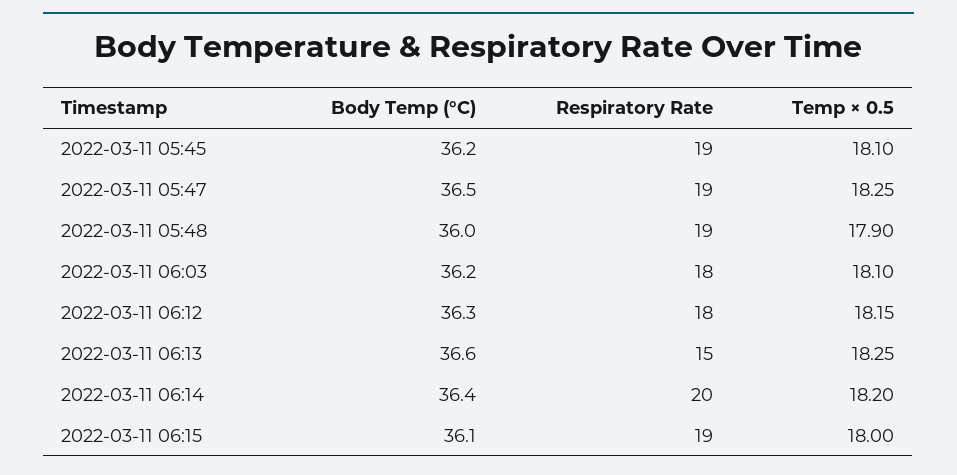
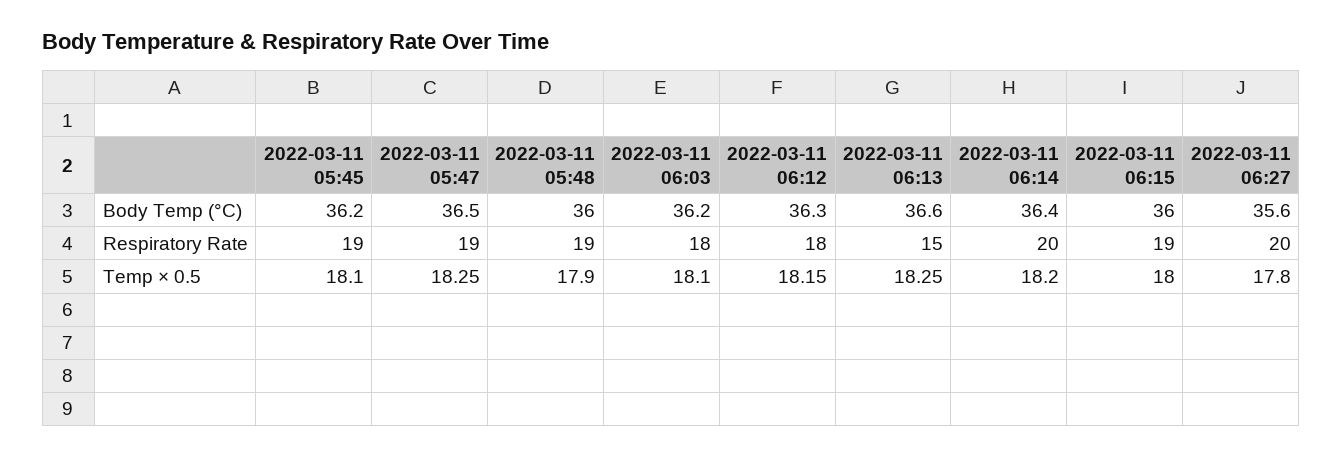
  {
    "Body Temp (°C)": {
      "2022-03-11 05:45": 36.2,
      "2022-03-11 05:47": 36.5,
      "2022-03-11 05:48": 36,
      "2022-03-11 06:03": 36.2,
      "2022-03-11 06:12": 36.3,
      "2022-03-11 06:13": 36.6,
      "2022-03-11 06:14": 36.4,
-     "2022-03-11 06:15": 36.1
+     "2022-03-11 06:15": 36,
+     "2022-03-11 06:27": 35.6
    },
    "Respiratory Rate": {
      "2022-03-11 05:45": 19,
      "2022-03-11 05:47": 19,
      "2022-03-11 05:48": 19,
      "2022-03-11 06:03": 18,
      "2022-03-11 06:12": 18,
      "2022-03-11 06:13": 15,
      "2022-03-11 06:14": 20,
-     "2022-03-11 06:15": 19
+     "2022-03-11 06:15": 19,
+     "2022-03-11 06:27": 20
    },
    "Temp × 0.5": {
      "2022-03-11 05:45": 18.1,
      "2022-03-11 05:47": 18.25,
      "2022-03-11 05:48": 17.9,
      "2022-03-11 06:03": 18.1,
      "2022-03-11 06:12": 18.15,
      "2022-03-11 06:13": 18.25,
      "2022-03-11 06:14": 18.2,
-     "2022-03-11 06:15": 18
+     "2022-03-11 06:15": 18,
+     "2022-03-11 06:27": 17.8
    }
  }

